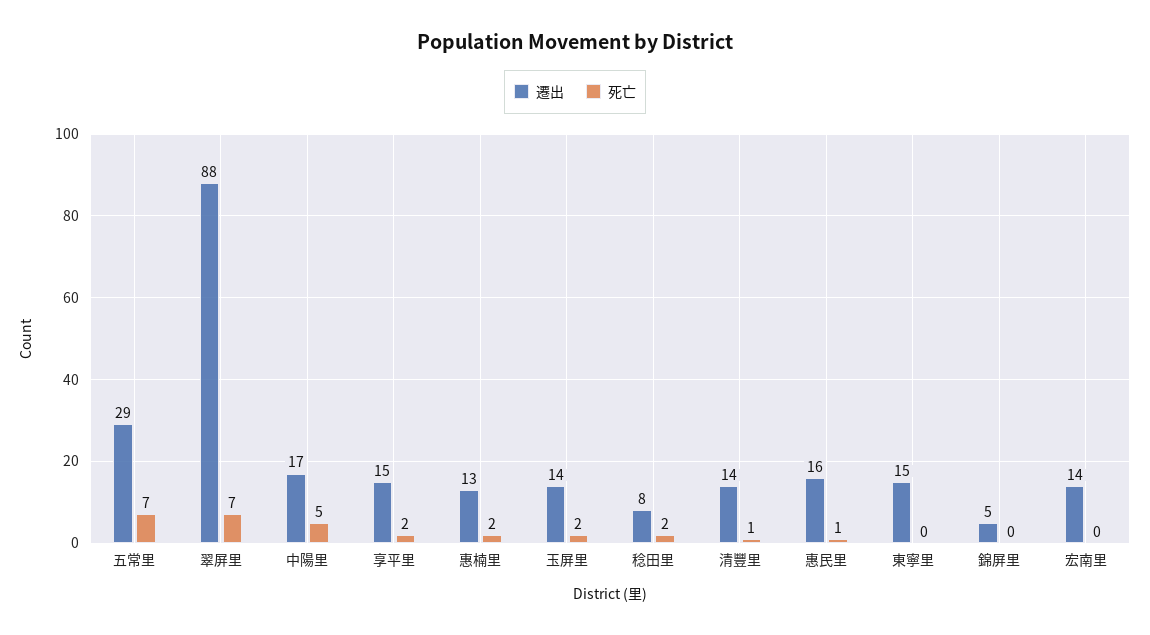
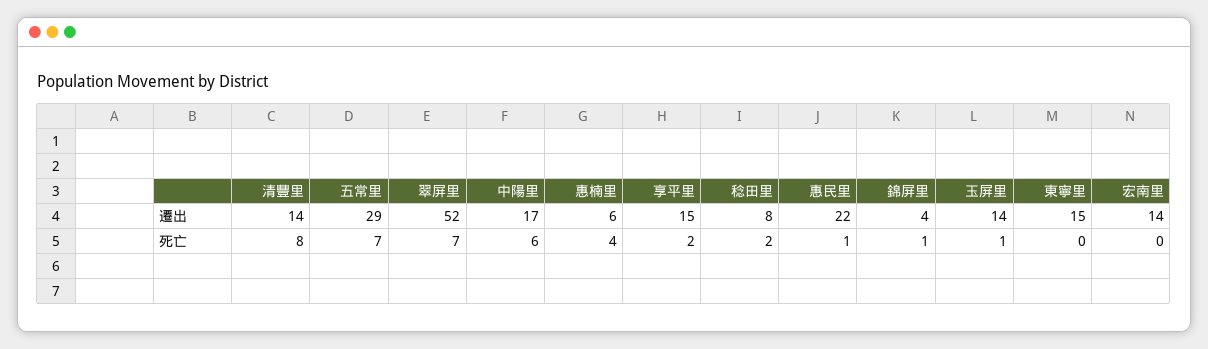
  {
    "遷出": {
      "五常里": 29,
-     "翠屏里": 88,
+     "翠屏里": 52,
      "中陽里": 17,
      "享平里": 15,
-     "惠楠里": 13,
+     "惠楠里": 6,
      "玉屏里": 14,
      "稔田里": 8,
      "清豐里": 14,
-     "惠民里": 16,
+     "惠民里": 22,
      "東寧里": 15,
-     "錦屏里": 5,
+     "錦屏里": 4,
      "宏南里": 14
    },
    "死亡": {
      "五常里": 7,
      "翠屏里": 7,
-     "中陽里": 5,
+     "中陽里": 6,
      "享平里": 2,
-     "惠楠里": 2,
+     "惠楠里": 4,
-     "玉屏里": 2,
+     "玉屏里": 1,
      "稔田里": 2,
-     "清豐里": 1,
+     "清豐里": 8,
      "惠民里": 1,
      "東寧里": 0,
-     "錦屏里": 0,
+     "錦屏里": 1,
      "宏南里": 0
    }
  }

